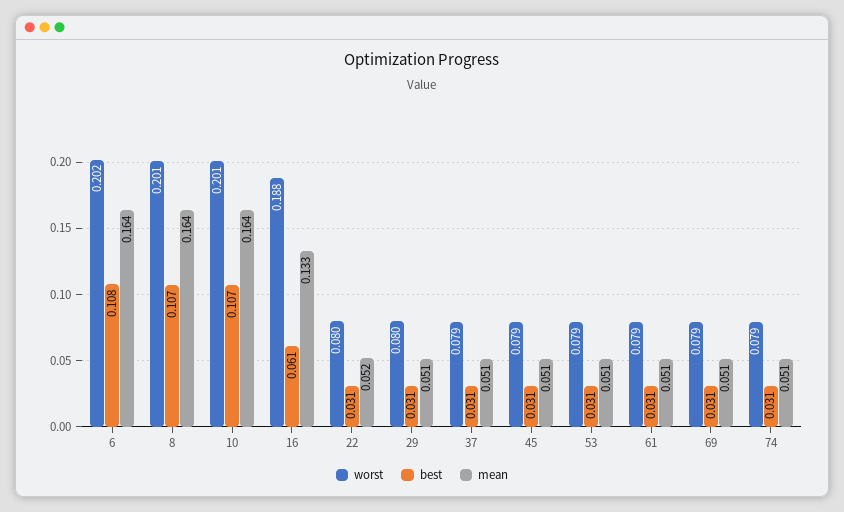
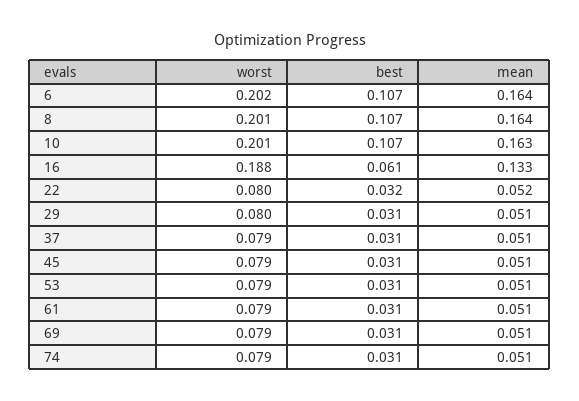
  {
    "worst": {
      "6": 0.202,
      "8": 0.201,
      "10": 0.201,
      "16": 0.188,
      "22": 0.08,
      "29": 0.08,
      "37": 0.079,
      "45": 0.079,
      "53": 0.079,
      "61": 0.079,
      "69": 0.079,
      "74": 0.079
    },
    "best": {
-     "6": 0.108,
+     "6": 0.107,
      "8": 0.107,
      "10": 0.107,
      "16": 0.061,
-     "22": 0.031,
+     "22": 0.032,
      "29": 0.031,
      "37": 0.031,
      "45": 0.031,
      "53": 0.031,
      "61": 0.031,
      "69": 0.031,
      "74": 0.031
    },
    "mean": {
      "6": 0.164,
      "8": 0.164,
-     "10": 0.164,
+     "10": 0.163,
      "16": 0.133,
      "22": 0.052,
      "29": 0.051,
      "37": 0.051,
      "45": 0.051,
      "53": 0.051,
      "61": 0.051,
      "69": 0.051,
      "74": 0.051
    }
  }

